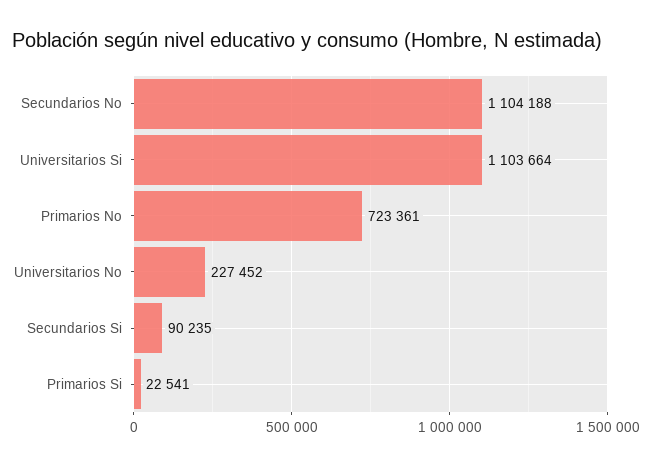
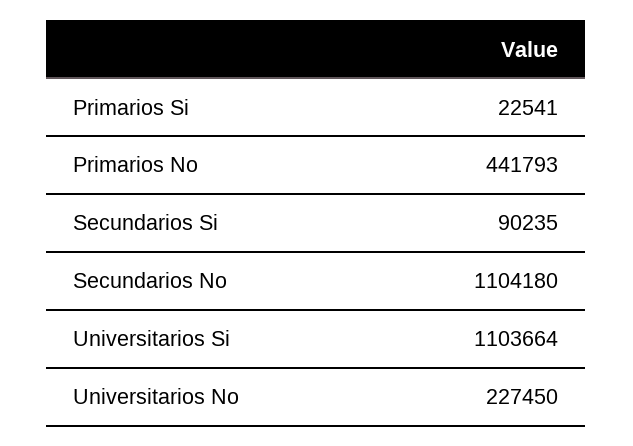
  {
-   "Secundarios No": 1104188,
+   "Secundarios No": 1104180,
    "Universitarios Si": 1103664,
-   "Primarios No": 723361,
+   "Primarios No": 441793,
-   "Universitarios No": 227452,
+   "Universitarios No": 227450,
    "Secundarios Si": 90235,
    "Primarios Si": 22541
  }

